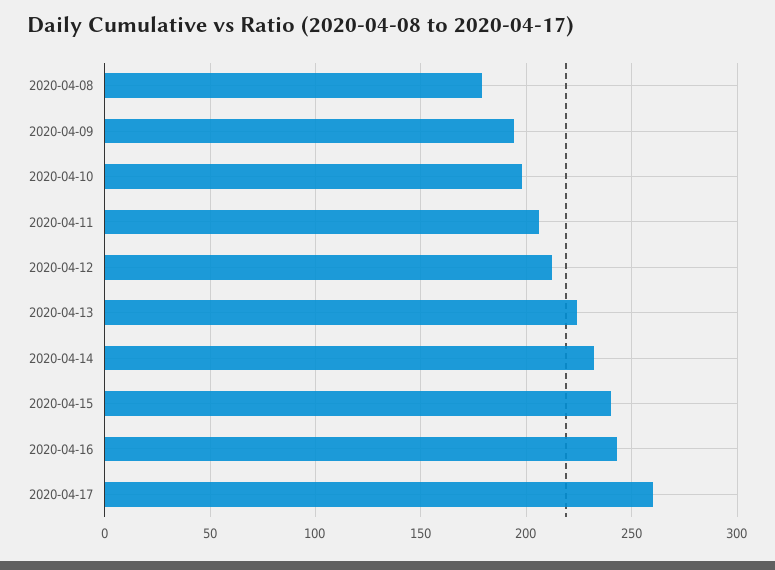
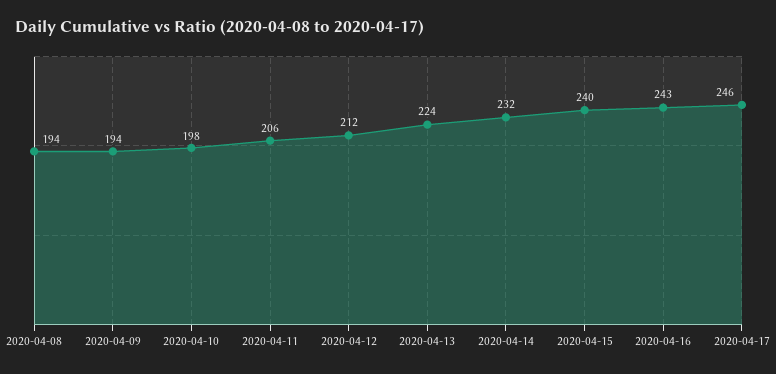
  {
-   "2020-04-08": 180,
+   "2020-04-08": 194,
    "2020-04-09": 194,
    "2020-04-10": 198,
    "2020-04-11": 206,
    "2020-04-12": 212,
    "2020-04-13": 224,
    "2020-04-14": 232,
    "2020-04-15": 240,
    "2020-04-16": 243,
-   "2020-04-17": 260
+   "2020-04-17": 246
  }

